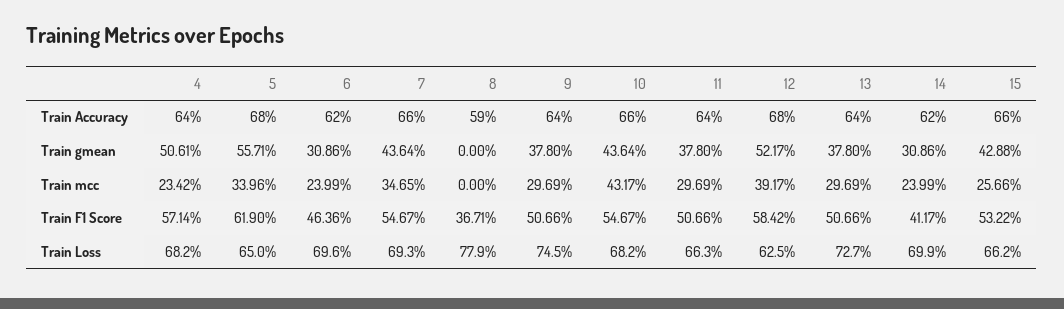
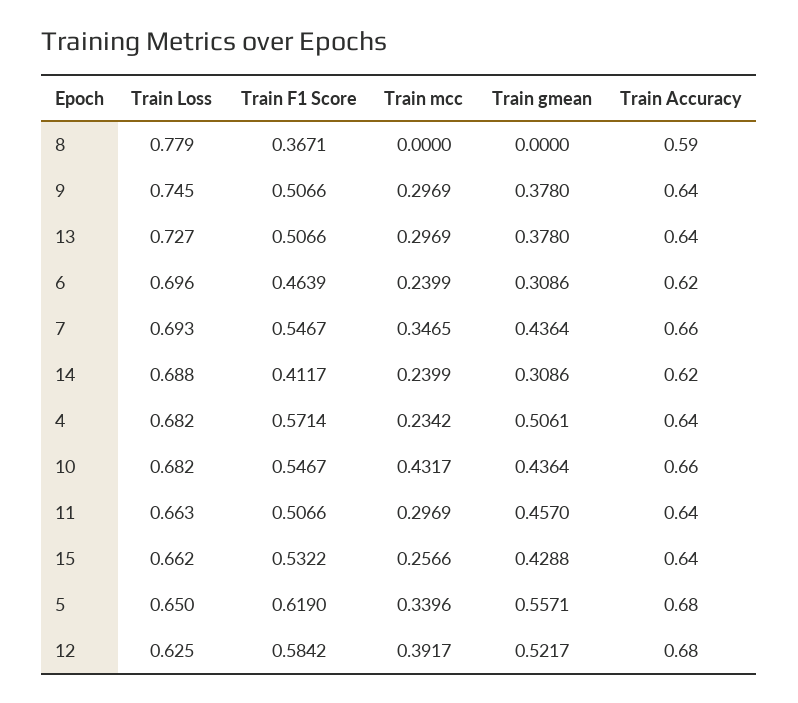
  {
    "4": {
      "Train Accuracy": 0.64,
      "Train gmean": 0.5061,
      "Train mcc": 0.2342,
      "Train F1 Score": 0.5714,
      "Train Loss": 0.682
    },
    "5": {
      "Train Accuracy": 0.68,
      "Train gmean": 0.5571,
      "Train mcc": 0.3396,
      "Train F1 Score": 0.619,
      "Train Loss": 0.65
    },
    "6": {
      "Train Accuracy": 0.62,
      "Train gmean": 0.3086,
      "Train mcc": 0.2399,
-     "Train F1 Score": 0.4636,
+     "Train F1 Score": 0.4639,
      "Train Loss": 0.696
    },
    "7": {
      "Train Accuracy": 0.66,
      "Train gmean": 0.4364,
      "Train mcc": 0.3465,
      "Train F1 Score": 0.5467,
      "Train Loss": 0.693
    },
    "8": {
      "Train Accuracy": 0.59,
      "Train gmean": 0,
      "Train mcc": 0,
      "Train F1 Score": 0.3671,
      "Train Loss": 0.779
    },
    "9": {
      "Train Accuracy": 0.64,
      "Train gmean": 0.378,
      "Train mcc": 0.2969,
      "Train F1 Score": 0.5066,
      "Train Loss": 0.745
    },
    "10": {
      "Train Accuracy": 0.66,
      "Train gmean": 0.4364,
      "Train mcc": 0.4317,
      "Train F1 Score": 0.5467,
      "Train Loss": 0.682
    },
    "11": {
      "Train Accuracy": 0.64,
-     "Train gmean": 0.378,
+     "Train gmean": 0.457,
      "Train mcc": 0.2969,
      "Train F1 Score": 0.5066,
      "Train Loss": 0.663
    },
    "12": {
      "Train Accuracy": 0.68,
      "Train gmean": 0.5217,
      "Train mcc": 0.3917,
      "Train F1 Score": 0.5842,
      "Train Loss": 0.625
    },
    "13": {
      "Train Accuracy": 0.64,
      "Train gmean": 0.378,
      "Train mcc": 0.2969,
      "Train F1 Score": 0.5066,
      "Train Loss": 0.727
    },
    "14": {
      "Train Accuracy": 0.62,
      "Train gmean": 0.3086,
      "Train mcc": 0.2399,
      "Train F1 Score": 0.4117,
-     "Train Loss": 0.699
+     "Train Loss": 0.688
    },
    "15": {
-     "Train Accuracy": 0.66,
+     "Train Accuracy": 0.64,
      "Train gmean": 0.4288,
      "Train mcc": 0.2566,
      "Train F1 Score": 0.5322,
      "Train Loss": 0.662
    }
  }

